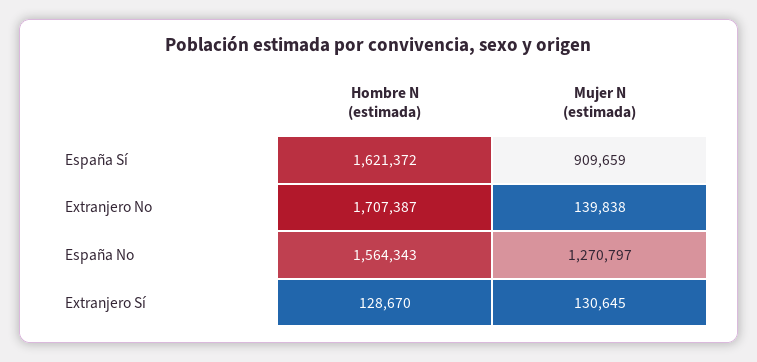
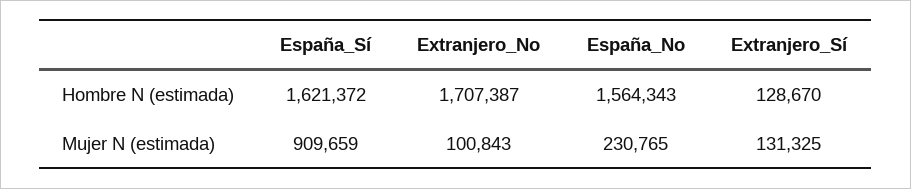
  {
    "Hombre N (estimada)": {
      "España Sí": 1621372,
      "Extranjero No": 1707387,
      "España No": 1564343,
      "Extranjero Sí": 128670
    },
    "Mujer N (estimada)": {
      "España Sí": 909659,
-     "Extranjero No": 139838,
+     "Extranjero No": 100843,
-     "España No": 1270797,
+     "España No": 230765,
-     "Extranjero Sí": 130645
+     "Extranjero Sí": 131325
    }
  }

